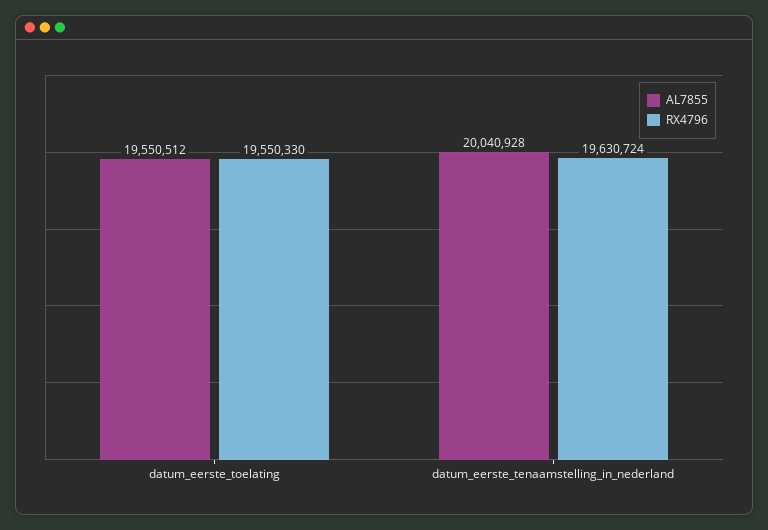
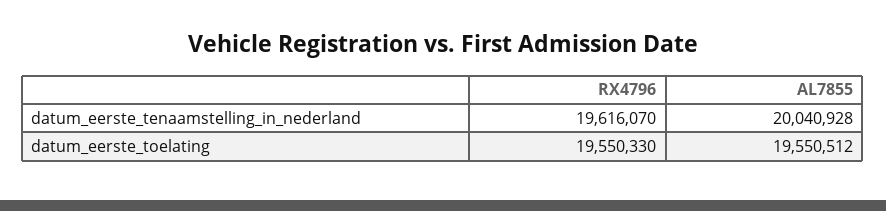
  {
    "AL7855": {
      "datum_eerste_toelating": 19550512,
      "datum_eerste_tenaamstelling_in_nederland": 20040928
    },
    "RX4796": {
      "datum_eerste_toelating": 19550330,
-     "datum_eerste_tenaamstelling_in_nederland": 19630724
+     "datum_eerste_tenaamstelling_in_nederland": 19616070
    }
  }

